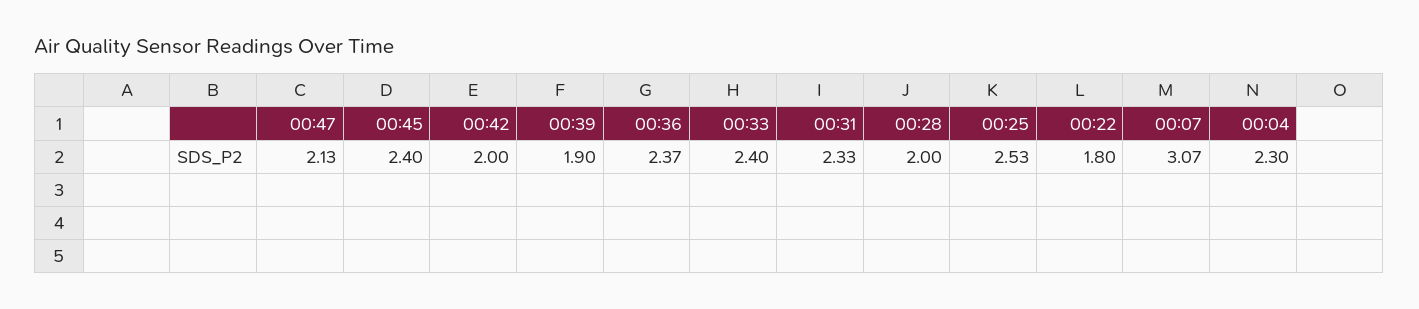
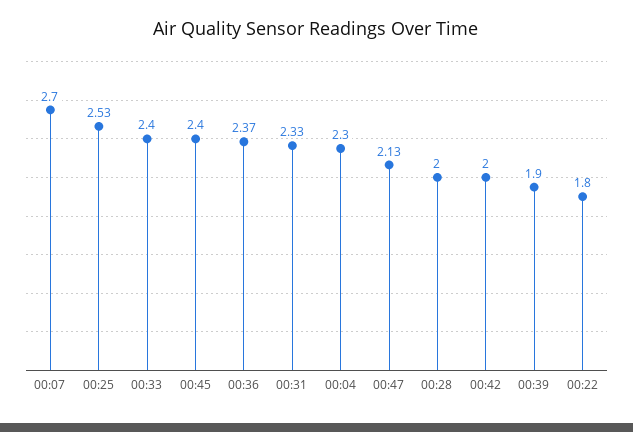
  {
    "00:47": 2.13,
    "00:45": 2.4,
    "00:42": 2,
    "00:39": 1.9,
    "00:36": 2.37,
    "00:33": 2.4,
    "00:31": 2.33,
    "00:28": 2,
    "00:25": 2.53,
    "00:22": 1.8,
-   "00:07": 3.07,
+   "00:07": 2.7,
    "00:04": 2.3
  }

